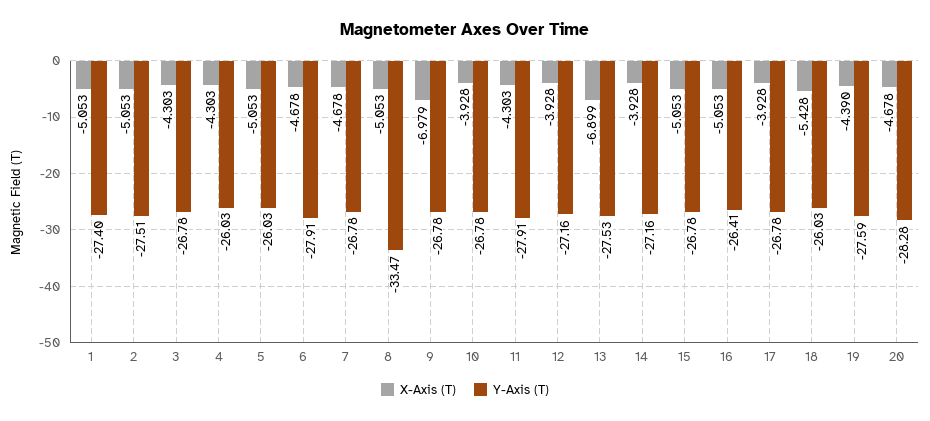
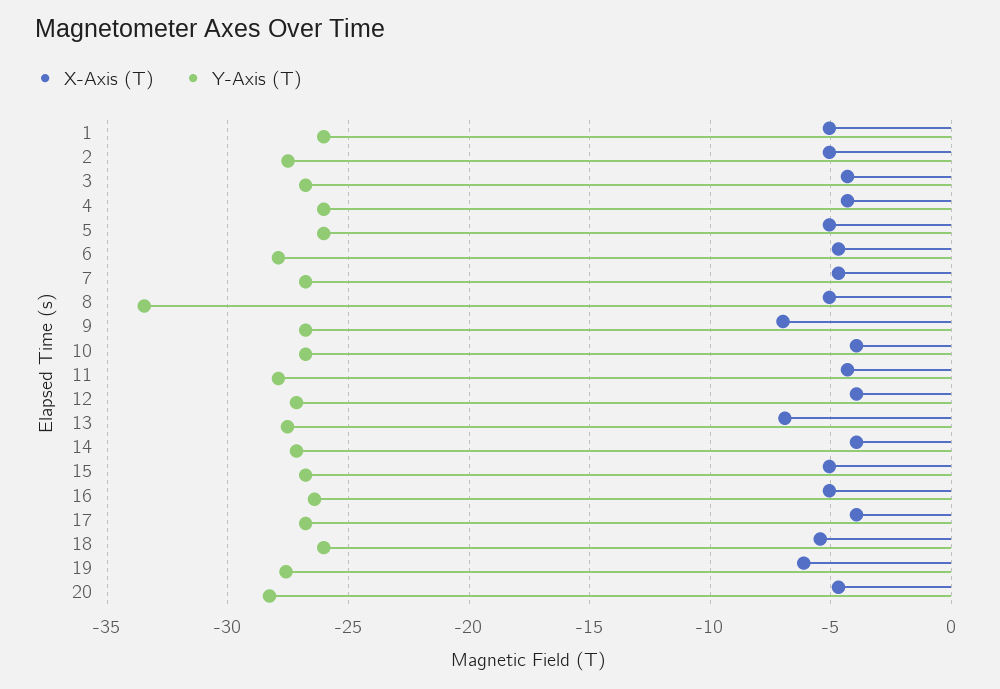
  {
    "X-Axis (T)": {
      "1": -5.053,
      "2": -5.053,
      "3": -4.303,
      "4": -4.303,
      "5": -5.053,
      "6": -4.678,
      "7": -4.678,
      "8": -5.053,
      "9": -6.979,
      "10": -3.928,
      "11": -4.303,
      "12": -3.928,
      "13": -6.899,
      "14": -3.928,
      "15": -5.053,
      "16": -5.053,
      "17": -3.928,
      "18": -5.428,
-     "19": -4.39,
+     "19": -6,
      "20": -4.678
    },
    "Y-Axis (T)": {
-     "1": -27.4,
+     "1": -26,
      "2": -27.51,
      "3": -26.78,
      "4": -26.03,
      "5": -26.03,
      "6": -27.91,
      "7": -26.78,
      "8": -33.47,
      "9": -26.78,
      "10": -26.78,
      "11": -27.91,
      "12": -27.16,
      "13": -27.53,
      "14": -27.16,
      "15": -26.78,
      "16": -26.41,
      "17": -26.78,
      "18": -26.03,
      "19": -27.59,
      "20": -28.28
    }
  }

